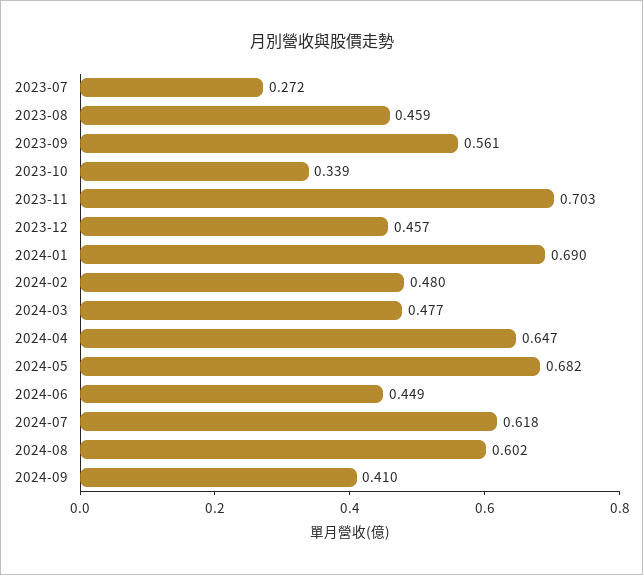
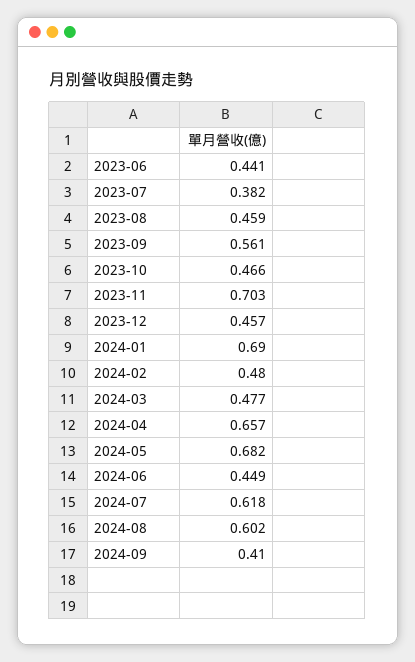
  {
-   "2023-07": 0.272,
+   "2023-07": 0.382,
    "2023-08": 0.459,
    "2023-09": 0.561,
-   "2023-10": 0.339,
+   "2023-10": 0.466,
    "2023-11": 0.703,
    "2023-12": 0.457,
    "2024-01": 0.69,
    "2024-02": 0.48,
    "2024-03": 0.477,
-   "2024-04": 0.647,
+   "2024-04": 0.657,
    "2024-05": 0.682,
    "2024-06": 0.449,
    "2024-07": 0.618,
    "2024-08": 0.602,
-   "2024-09": 0.41
+   "2024-09": 0.41,
+   "2023-06": 0.441
  }

